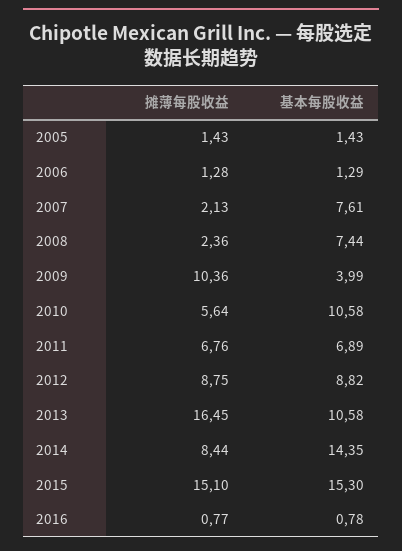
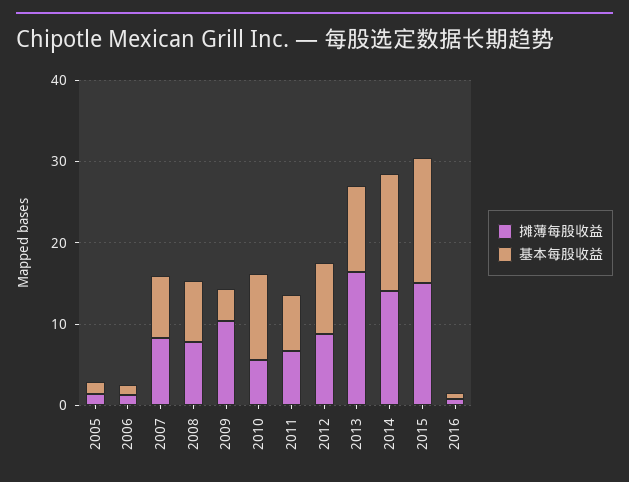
  {
    "摊薄每股收益": {
      "2005": 1.43,
      "2006": 1.28,
-     "2007": 2.13,
+     "2007": 8,
-     "2008": 2.36,
+     "2008": 8,
      "2009": 10.36,
      "2010": 5.64,
      "2011": 6.76,
      "2012": 8.75,
      "2013": 16.45,
-     "2014": 8.44,
+     "2014": 14,
      "2015": 15.1,
      "2016": 0.77
    },
    "基本每股收益": {
      "2005": 1.43,
      "2006": 1.29,
      "2007": 7.61,
      "2008": 7.44,
      "2009": 3.99,
      "2010": 10.58,
      "2011": 6.89,
      "2012": 8.82,
      "2013": 10.58,
      "2014": 14.35,
      "2015": 15.3,
      "2016": 0.78
    }
  }

